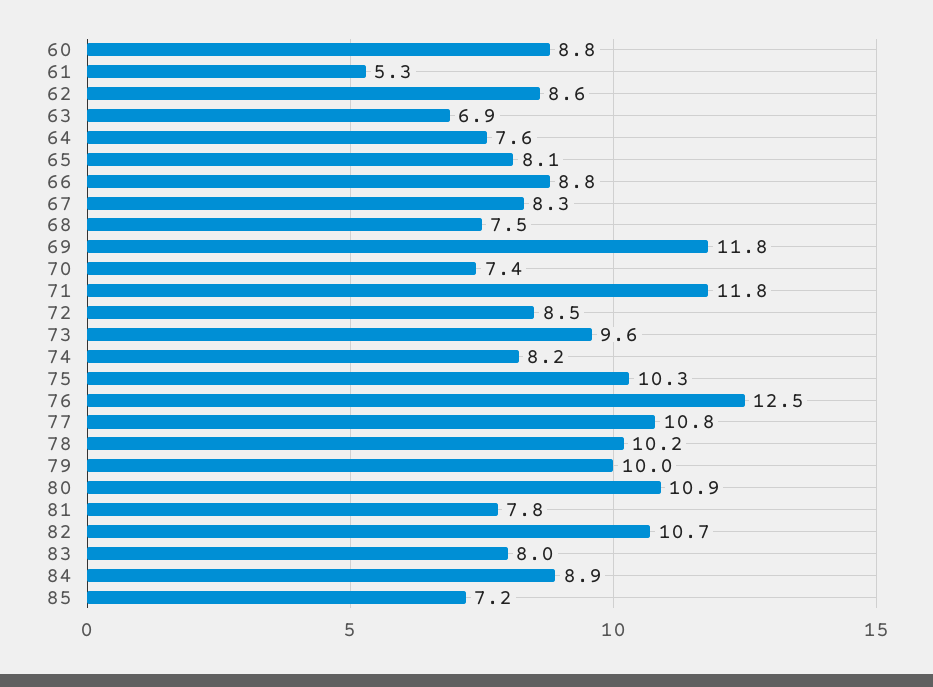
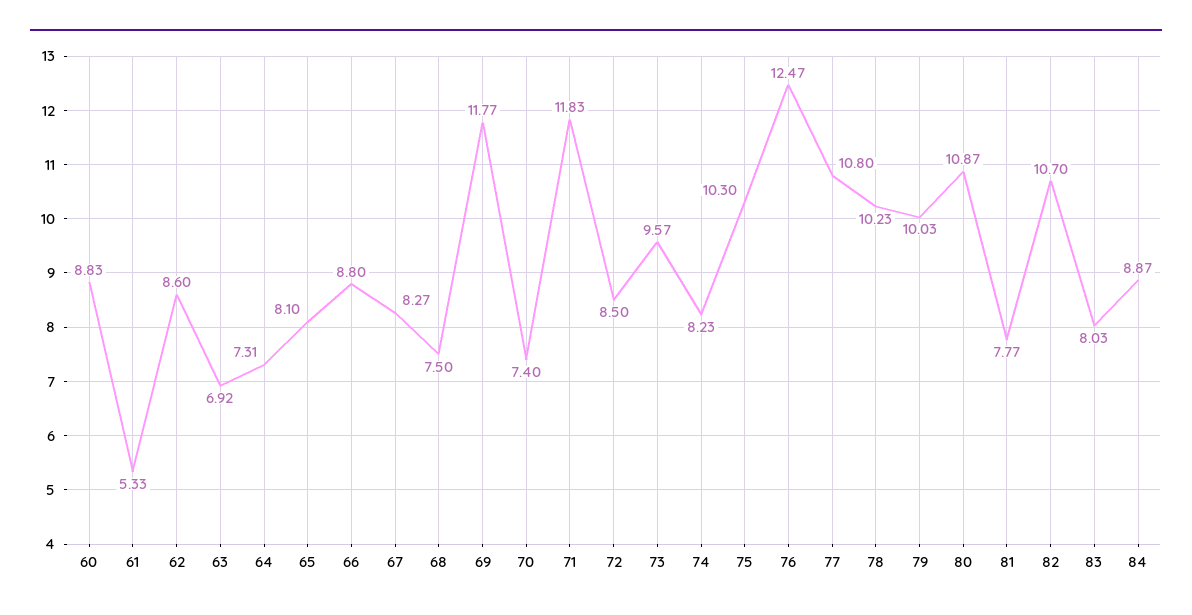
  {
    "60": 8.83,
    "61": 5.33,
    "62": 8.6,
    "63": 6.92,
-   "64": 7.6,
+   "64": 7.31,
    "65": 8.1,
    "66": 8.8,
    "67": 8.27,
    "68": 7.5,
    "69": 11.77,
    "70": 7.4,
    "71": 11.83,
    "72": 8.5,
    "73": 9.57,
    "74": 8.23,
    "75": 10.3,
    "76": 12.47,
    "77": 10.8,
    "78": 10.23,
    "79": 10.03,
    "80": 10.87,
    "81": 7.77,
    "82": 10.7,
    "83": 8.03,
-   "84": 8.87,
+   "84": 8.87
-   "85": 7.2
  }

